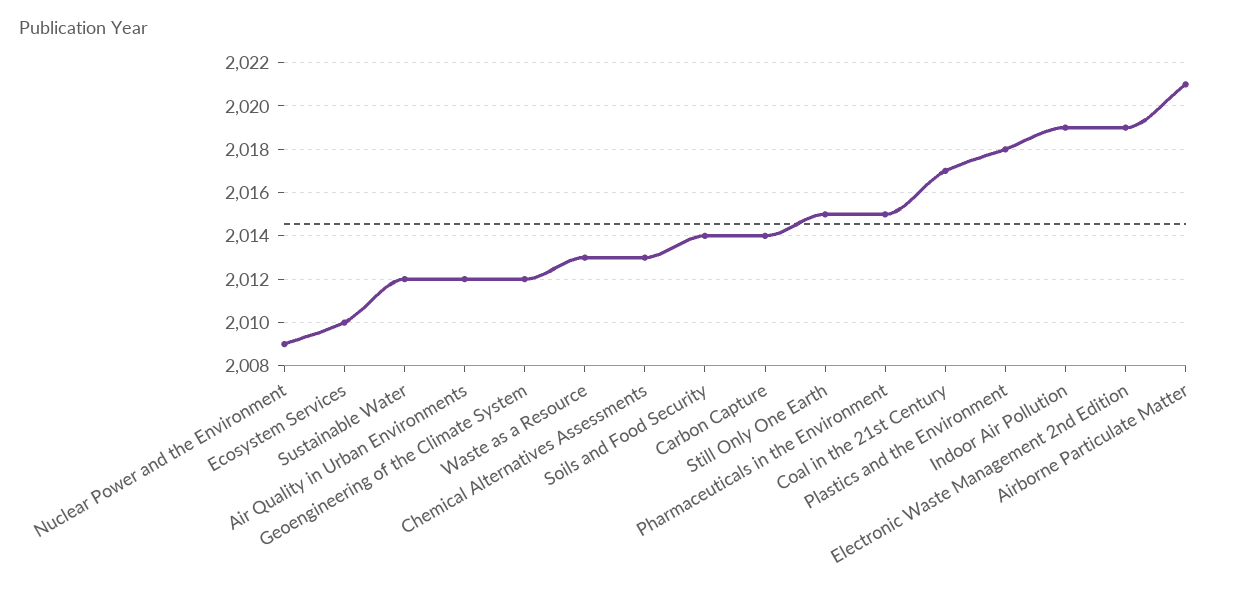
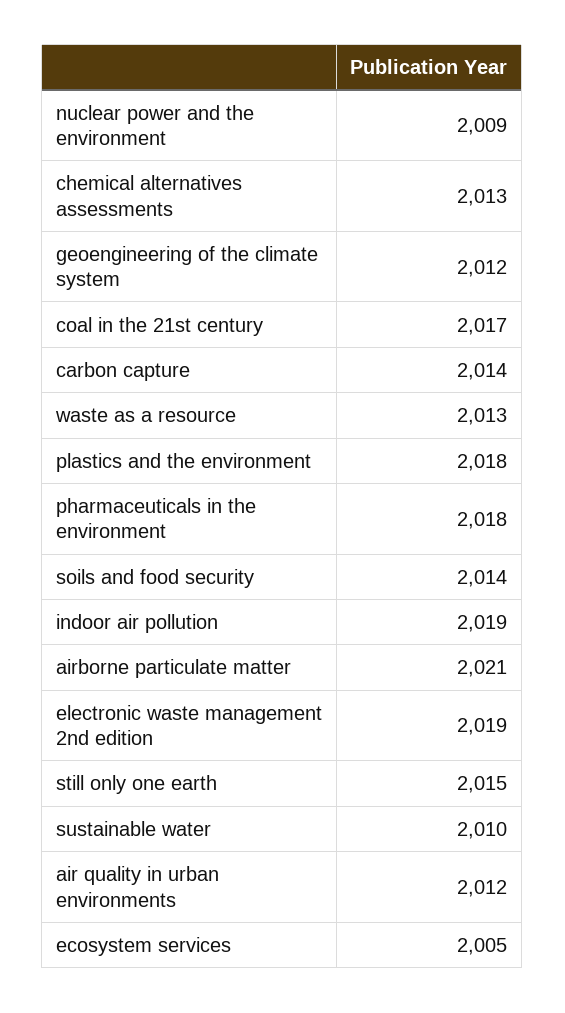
  {
    "Nuclear Power and the Environment": 2009,
-   "Ecosystem Services": 2010,
+   "Ecosystem Services": 2005,
-   "Sustainable Water": 2012,
+   "Sustainable Water": 2010,
    "Air Quality in Urban Environments": 2012,
    "Geoengineering of the Climate System": 2012,
    "Waste as a Resource": 2013,
    "Chemical Alternatives Assessments": 2013,
    "Soils and Food Security": 2014,
    "Carbon Capture": 2014,
    "Still Only One Earth": 2015,
-   "Pharmaceuticals in the Environment": 2015,
+   "Pharmaceuticals in the Environment": 2018,
    "Coal in the 21st Century": 2017,
    "Plastics and the Environment": 2018,
    "Indoor Air Pollution": 2019,
    "Electronic Waste Management 2nd Edition": 2019,
    "Airborne Particulate Matter": 2021
  }

